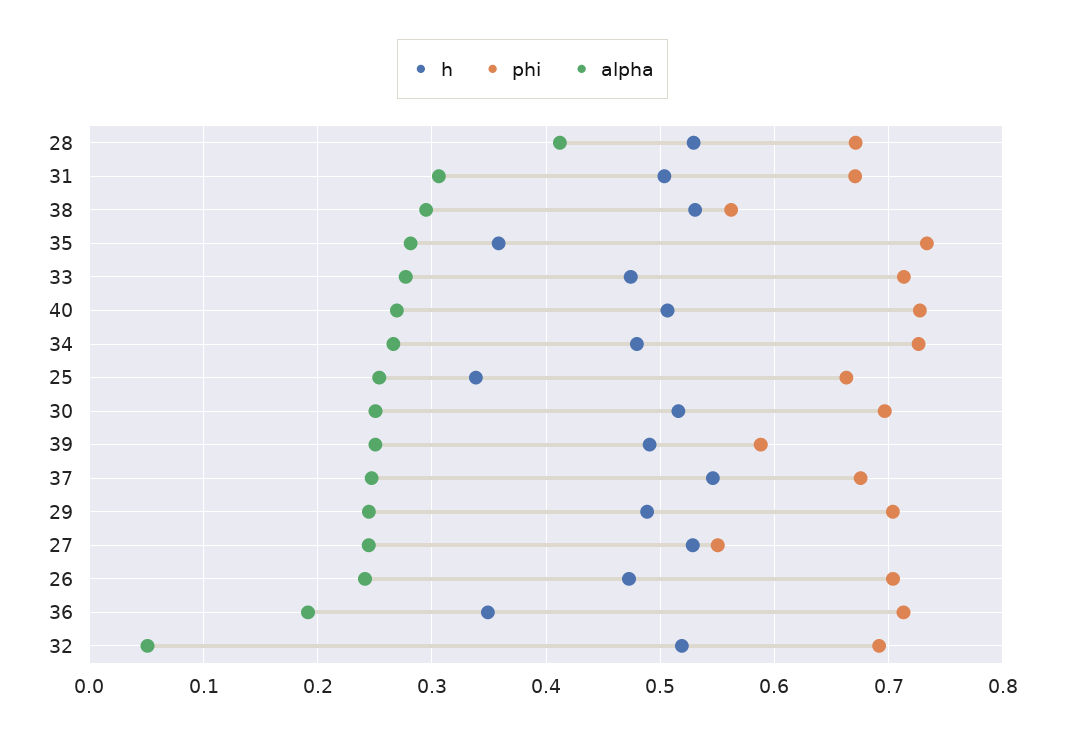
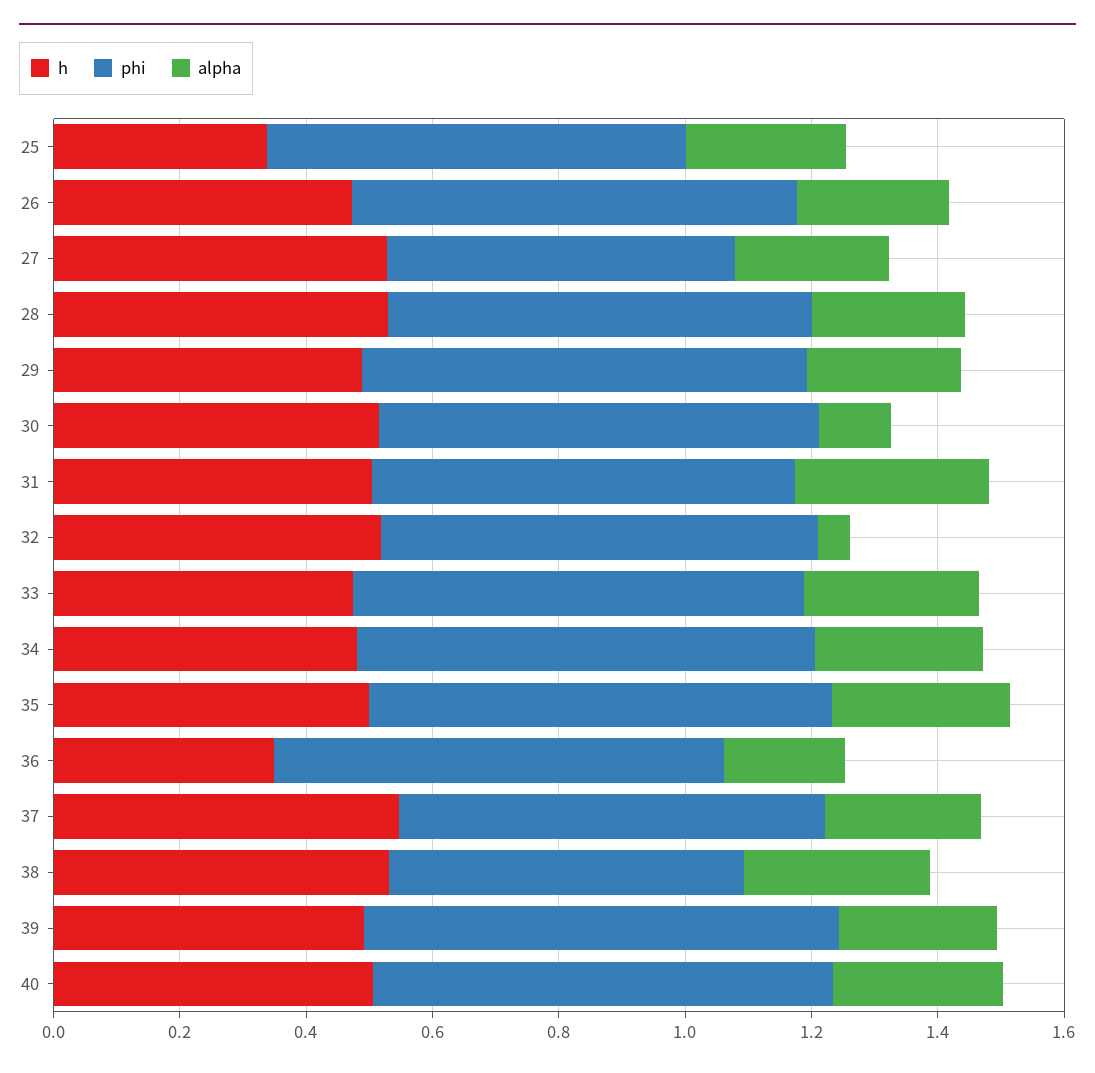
  {
    "h": {
      "28": 0.53,
      "31": 0.5,
      "38": 0.53,
-     "35": 0.36,
+     "35": 0.5,
      "33": 0.47,
      "40": 0.51,
      "34": 0.48,
      "25": 0.34,
      "30": 0.52,
      "39": 0.49,
      "37": 0.55,
      "29": 0.49,
      "27": 0.53,
      "26": 0.47,
      "36": 0.35,
      "32": 0.52
    },
    "phi": {
      "28": 0.67,
      "31": 0.67,
      "38": 0.56,
      "35": 0.73,
      "33": 0.71,
      "40": 0.73,
      "34": 0.73,
      "25": 0.66,
      "30": 0.7,
-     "39": 0.59,
+     "39": 0.75,
      "37": 0.68,
      "29": 0.7,
      "27": 0.55,
      "26": 0.7,
      "36": 0.71,
      "32": 0.69
    },
    "alpha": {
-     "28": 0.41,
+     "28": 0.25,
      "31": 0.31,
      "38": 0.29,
      "35": 0.28,
      "33": 0.28,
      "40": 0.27,
      "34": 0.27,
      "25": 0.25,
-     "30": 0.25,
+     "30": 0.1,
      "39": 0.25,
      "37": 0.25,
      "29": 0.24,
      "27": 0.24,
      "26": 0.24,
      "36": 0.19,
      "32": 0.05
    }
  }

